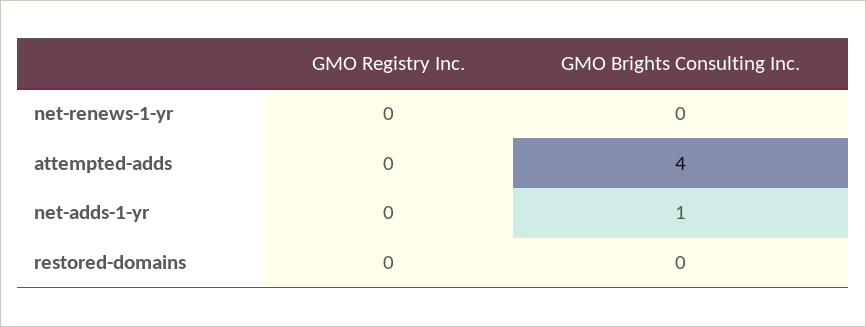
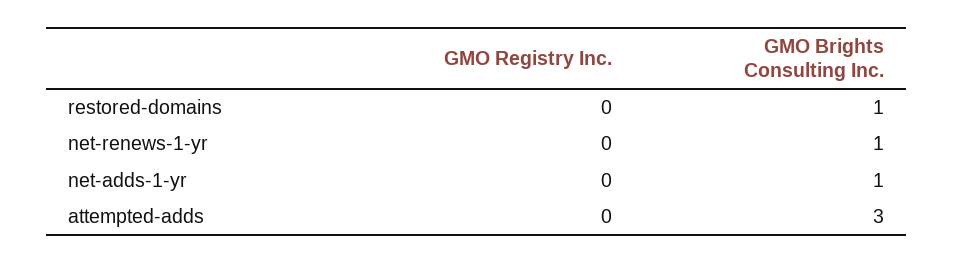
  {
    "GMO Registry Inc.": {
      "net-renews-1-yr": 0,
      "attempted-adds": 0,
      "net-adds-1-yr": 0,
      "restored-domains": 0
    },
    "GMO Brights Consulting Inc.": {
-     "net-renews-1-yr": 0,
+     "net-renews-1-yr": 1,
-     "attempted-adds": 4,
+     "attempted-adds": 3,
      "net-adds-1-yr": 1,
-     "restored-domains": 0
+     "restored-domains": 1
    }
  }

